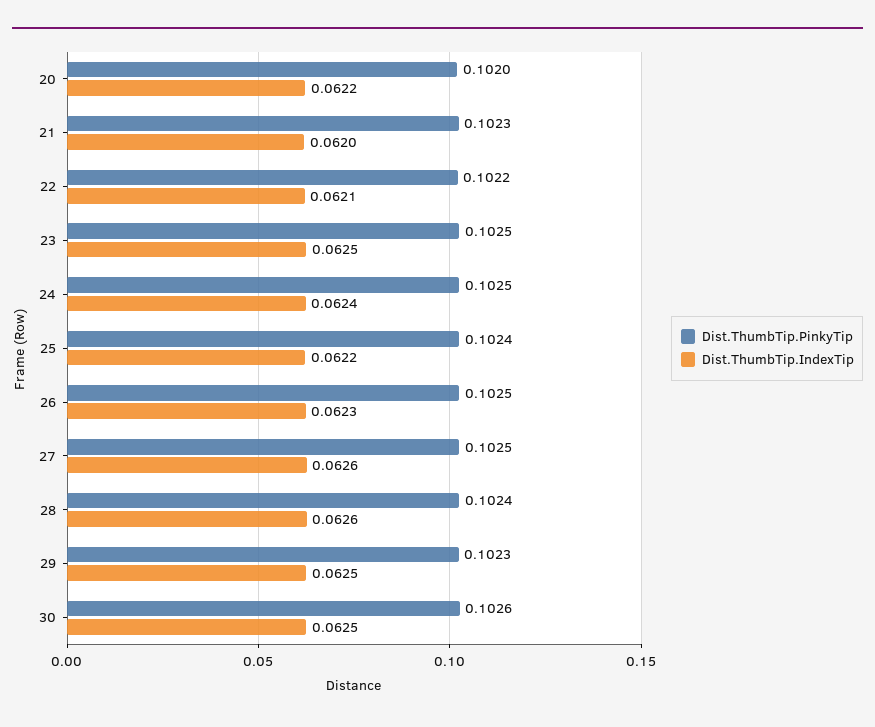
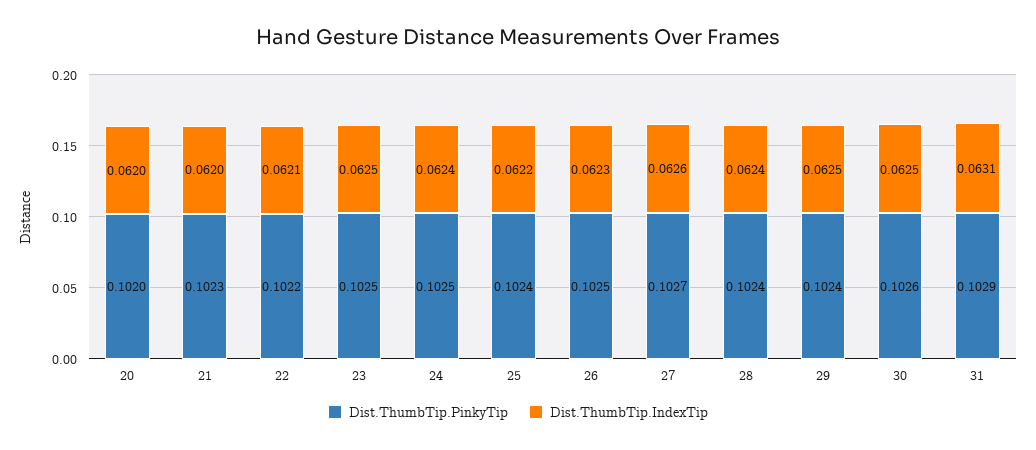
  {
    "Dist.ThumbTip.PinkyTip": {
      "20": 0.102,
      "21": 0.1023,
      "22": 0.1022,
      "23": 0.1025,
      "24": 0.1025,
      "25": 0.1024,
      "26": 0.1025,
-     "27": 0.1025,
+     "27": 0.1027,
      "28": 0.1024,
-     "29": 0.1023,
+     "29": 0.1024,
-     "30": 0.1026
+     "30": 0.1026,
+     "31": 0.1029
    },
    "Dist.ThumbTip.IndexTip": {
-     "20": 0.0622,
+     "20": 0.062,
      "21": 0.062,
      "22": 0.0621,
      "23": 0.0625,
      "24": 0.0624,
      "25": 0.0622,
      "26": 0.0623,
      "27": 0.0626,
-     "28": 0.0626,
+     "28": 0.0624,
      "29": 0.0625,
-     "30": 0.0625
+     "30": 0.0625,
+     "31": 0.0631
    }
  }

